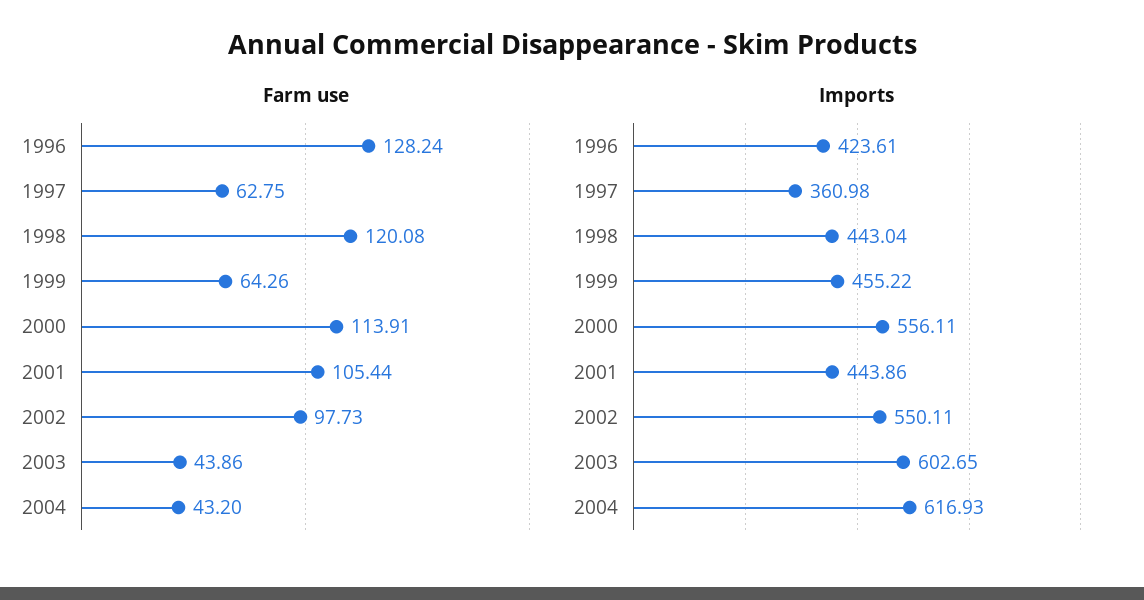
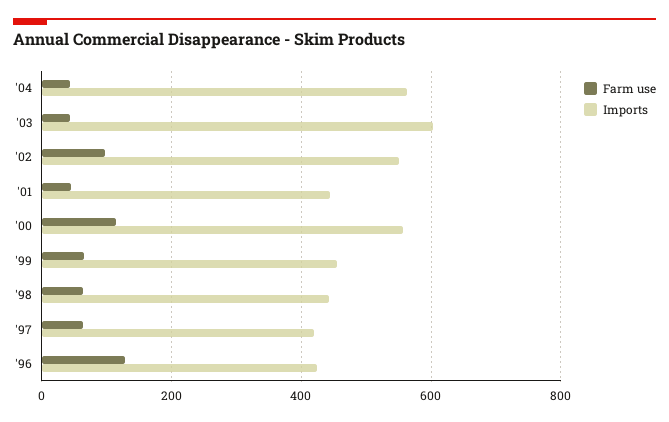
  {
    "Farm use": {
      "1996": 128.24,
      "1997": 62.75,
-     "1998": 120.08,
+     "1998": 60,
      "1999": 64.26,
      "2000": 113.91,
-     "2001": 105.44,
+     "2001": 40,
      "2002": 97.73,
      "2003": 43.86,
      "2004": 43.2
    },
    "Imports": {
      "1996": 423.61,
-     "1997": 360.98,
+     "1997": 420,
      "1998": 443.04,
      "1999": 455.22,
      "2000": 556.11,
      "2001": 443.86,
      "2002": 550.11,
      "2003": 602.65,
-     "2004": 616.93
+     "2004": 560
    }
  }

